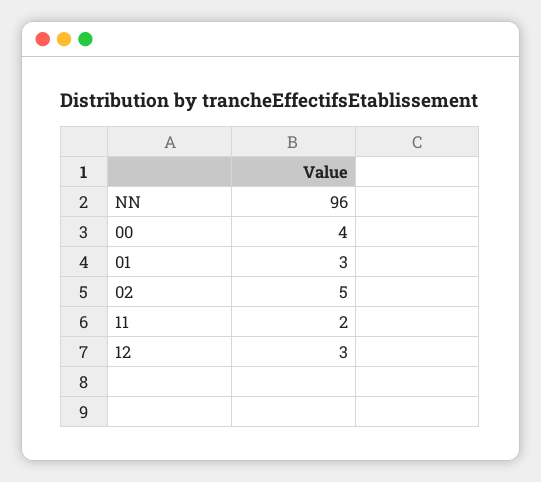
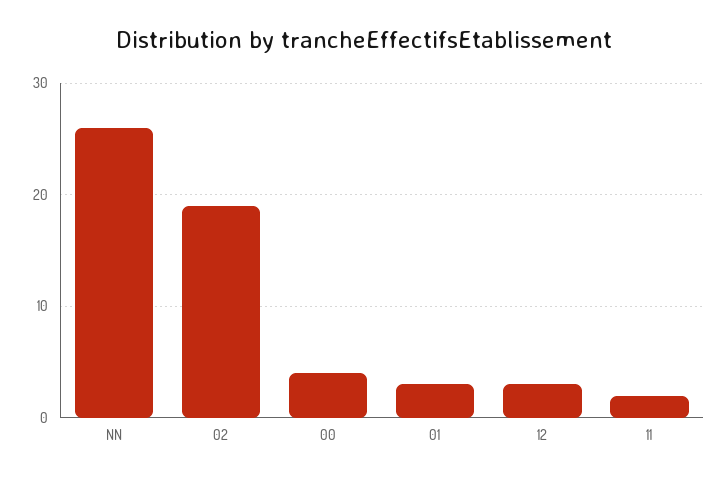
  {
-   "NN": 96,
+   "NN": 26,
    "00": 4,
    "01": 3,
-   "02": 5,
+   "02": 19,
    "11": 2,
    "12": 3
  }

